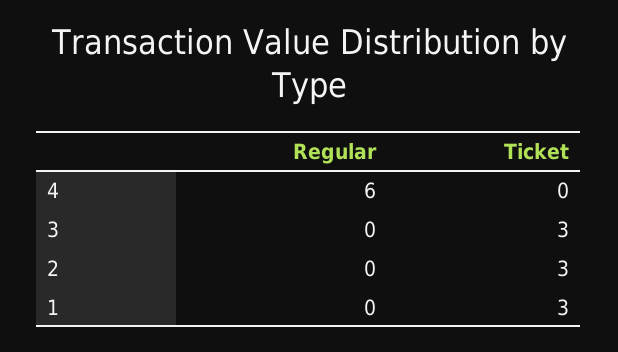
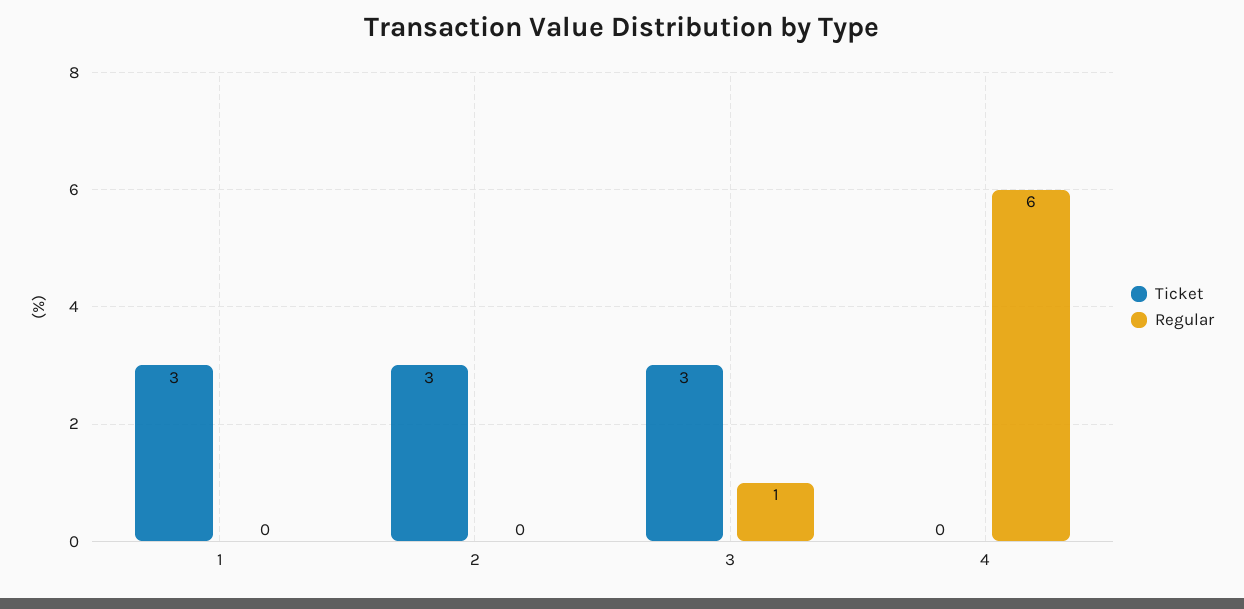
  {
    "Regular": {
      "4": 6,
-     "3": 0,
+     "3": 1,
      "2": 0,
      "1": 0
    },
    "Ticket": {
      "4": 0,
      "3": 3,
      "2": 3,
      "1": 3
    }
  }

